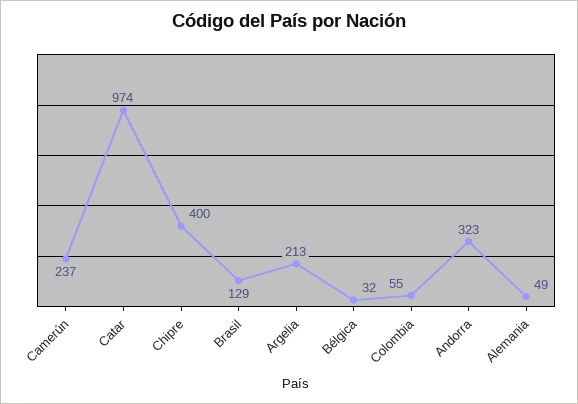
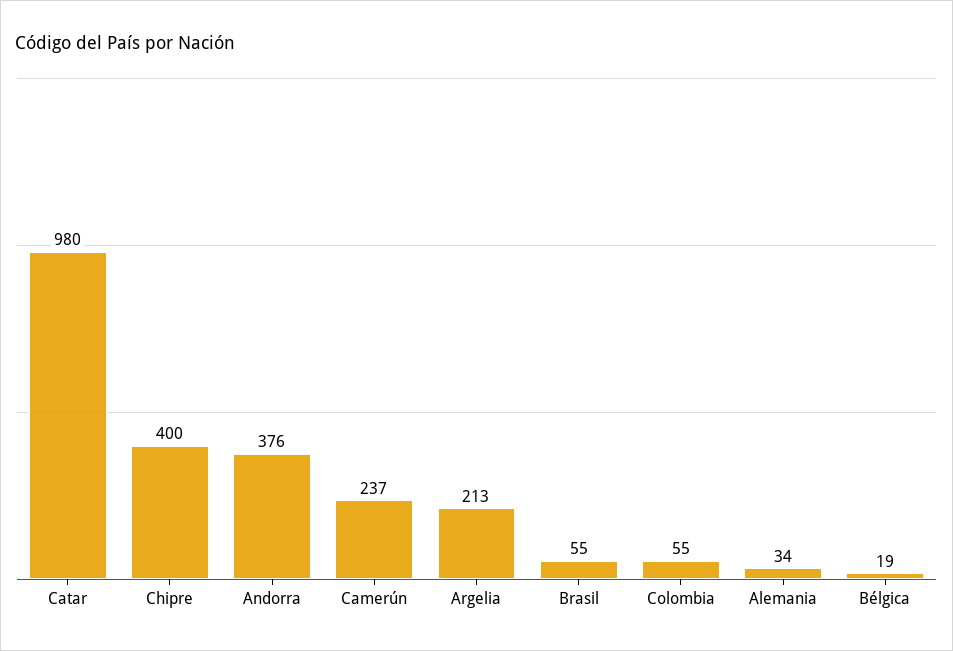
  {
    "Camerún": 237,
-   "Catar": 974,
+   "Catar": 980,
    "Chipre": 400,
-   "Brasil": 129,
+   "Brasil": 55,
    "Argelia": 213,
-   "Bélgica": 32,
+   "Bélgica": 19,
    "Colombia": 55,
-   "Andorra": 323,
+   "Andorra": 376,
-   "Alemania": 49
+   "Alemania": 34
  }

